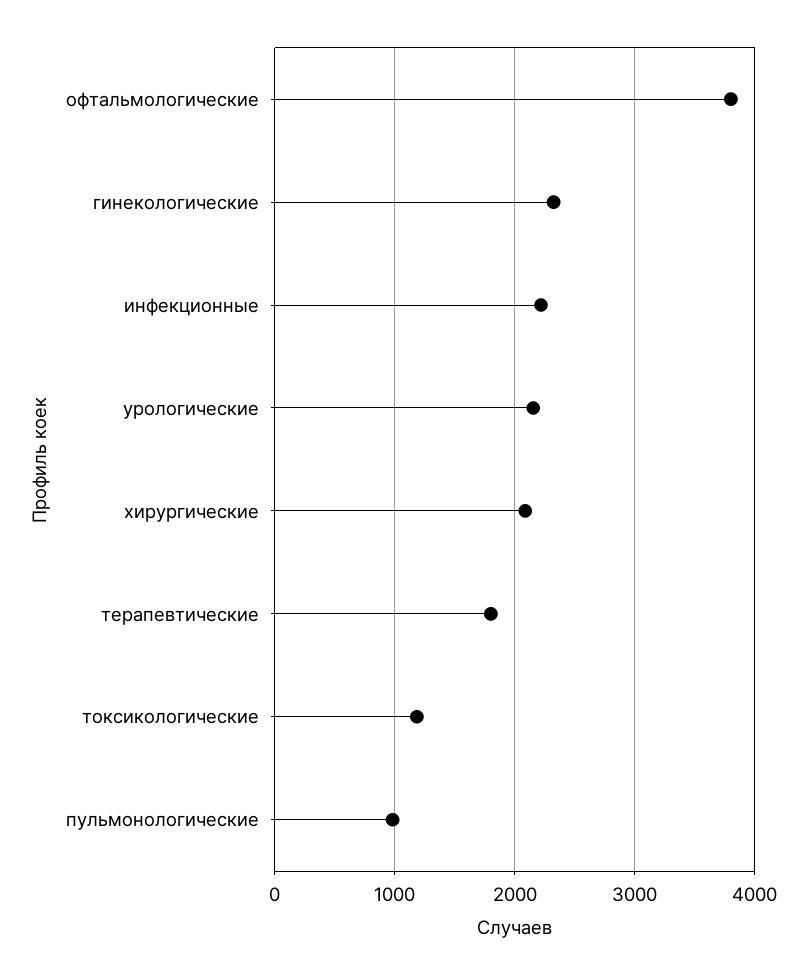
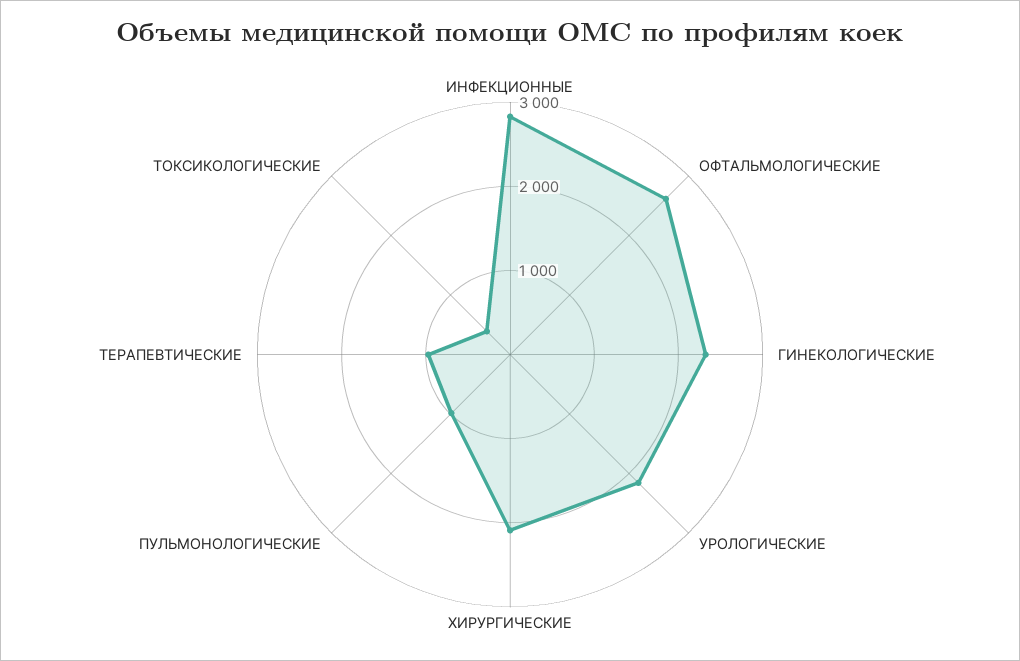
  {
-   "офтальмологические": 3800,
+   "офтальмологические": 2600,
    "гинекологические": 2300,
-   "инфекционные": 2200,
+   "инфекционные": 2800,
    "урологические": 2200,
    "хирургические": 2100,
-   "терапевтические": 1800,
+   "терапевтические": 1000,
-   "токсикологические": 1200,
+   "токсикологические": 400,
    "пульмонологические": 1000
  }

